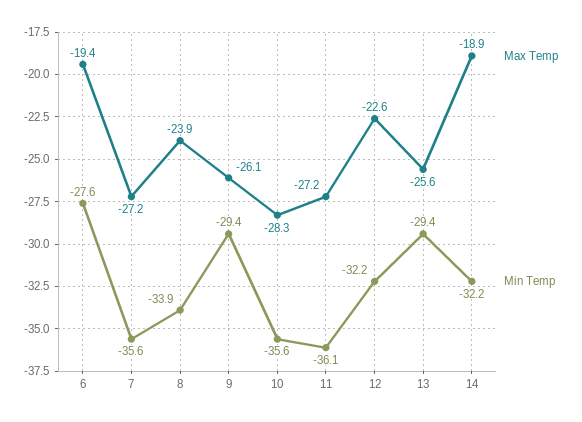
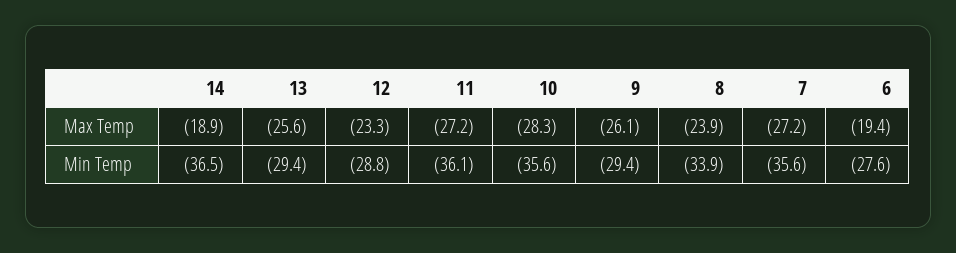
  {
    "Max Temp": {
      "6": -19.4,
      "7": -27.2,
      "8": -23.9,
      "9": -26.1,
      "10": -28.3,
      "11": -27.2,
-     "12": -22.6,
+     "12": -23.3,
      "13": -25.6,
      "14": -18.9
    },
    "Min Temp": {
      "6": -27.6,
      "7": -35.6,
      "8": -33.9,
      "9": -29.4,
      "10": -35.6,
      "11": -36.1,
-     "12": -32.2,
+     "12": -28.8,
      "13": -29.4,
-     "14": -32.2
+     "14": -36.5
    }
  }

